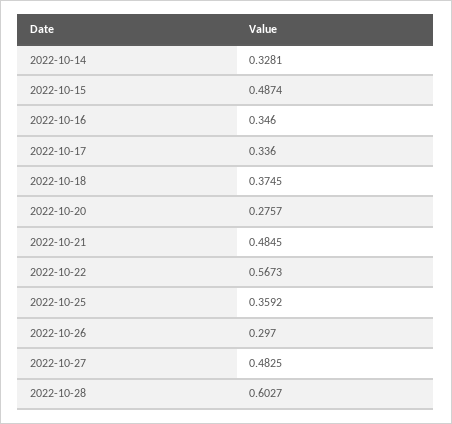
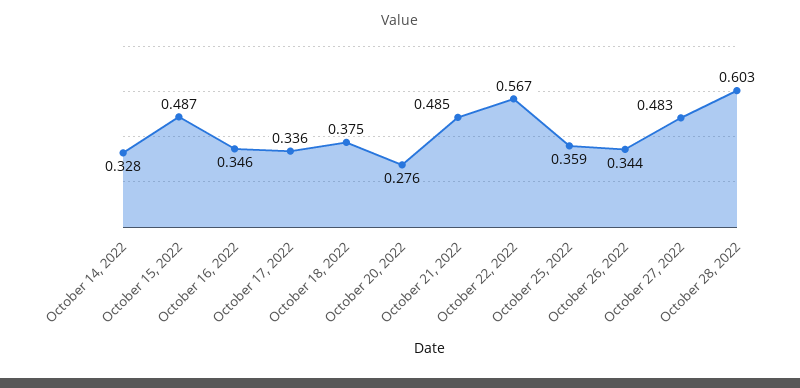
  {
    "2022-10-14": 0.3281,
    "2022-10-15": 0.4874,
    "2022-10-16": 0.346,
    "2022-10-17": 0.336,
    "2022-10-18": 0.3745,
    "2022-10-20": 0.2757,
    "2022-10-21": 0.4845,
    "2022-10-22": 0.5673,
    "2022-10-25": 0.3592,
-   "2022-10-26": 0.297,
+   "2022-10-26": 0.344,
    "2022-10-27": 0.4825,
    "2022-10-28": 0.6027
  }

